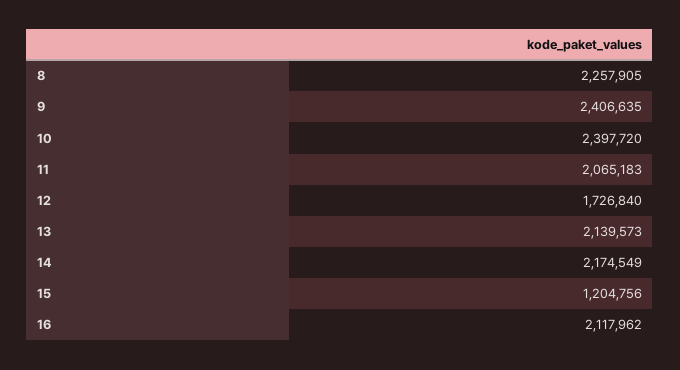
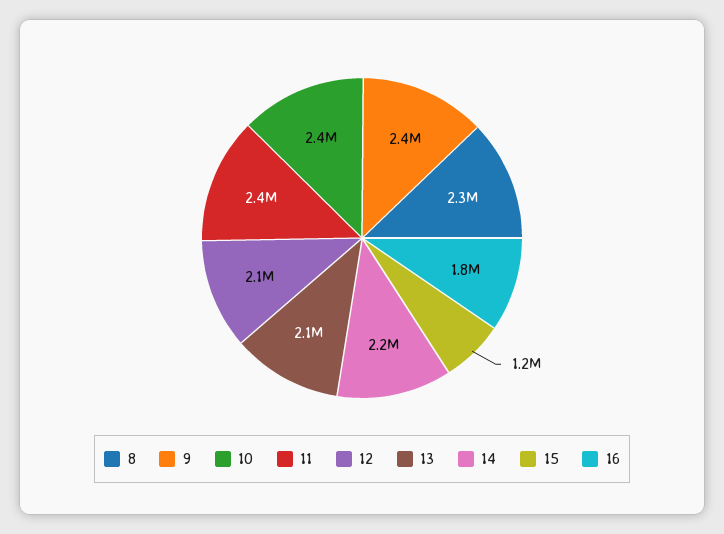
  {
    "8": 2257905,
    "9": 2406635,
    "10": 2397720,
-   "11": 2065183,
+   "11": 2400000,
-   "12": 1726840,
+   "12": 2100000,
    "13": 2139573,
    "14": 2174549,
    "15": 1204756,
-   "16": 2117962
+   "16": 1800000
  }

